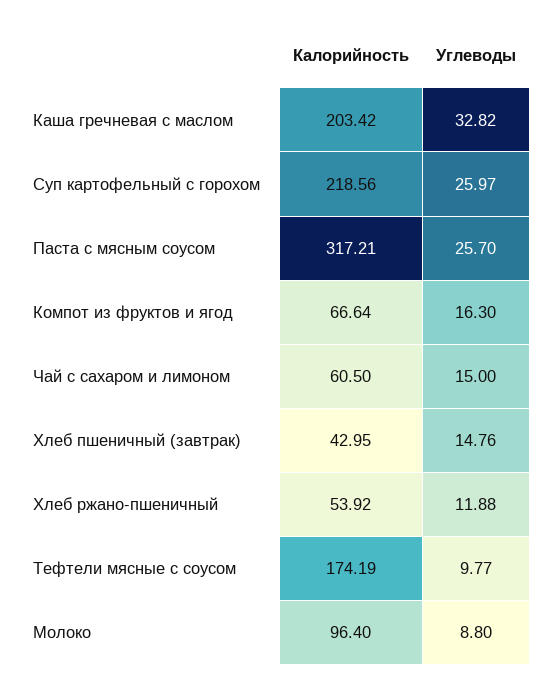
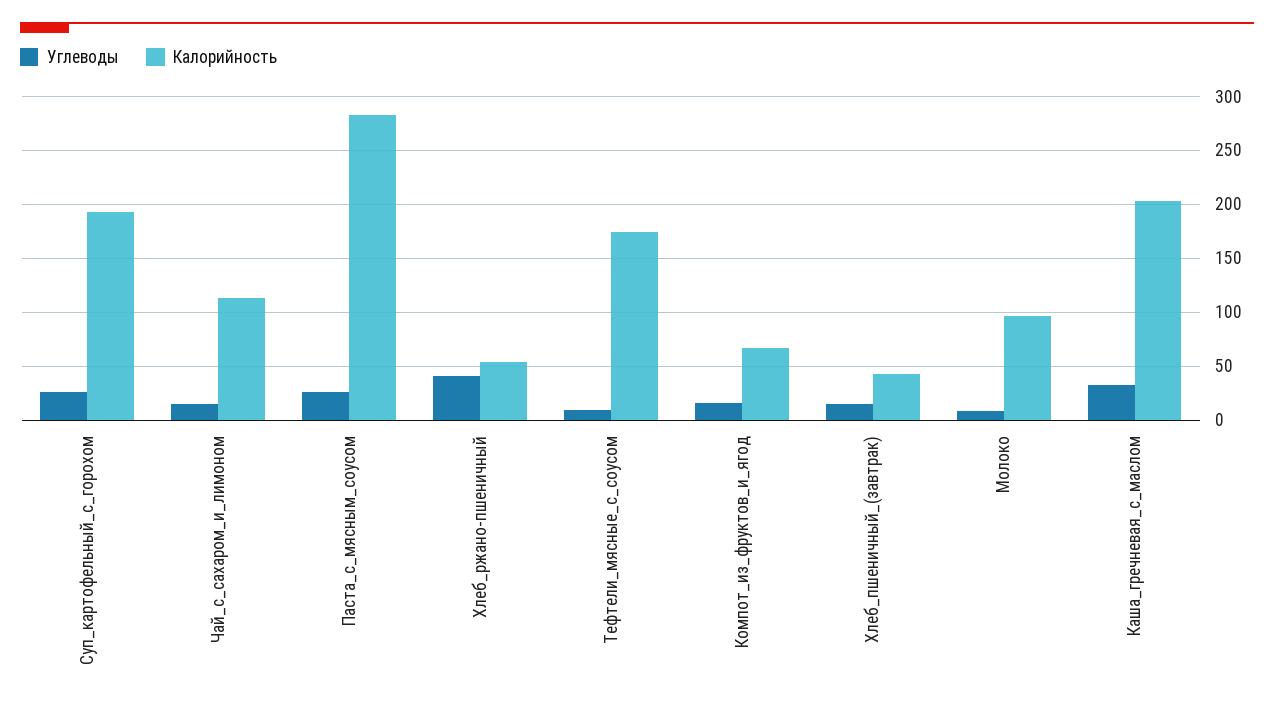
  {
    "Калорийность": {
      "Каша гречневая с маслом": 203.42,
-     "Суп картофельный с горохом": 218.56,
+     "Суп картофельный с горохом": 190,
-     "Паста с мясным соусом": 317.21,
+     "Паста с мясным соусом": 280,
      "Компот из фруктов и ягод": 66.64,
-     "Чай с сахаром и лимоном": 60.5,
+     "Чай с сахаром и лимоном": 110,
      "Хлеб пшеничный (завтрак)": 42.95,
      "Хлеб ржано-пшеничный": 53.92,
      "Тефтели мясные с соусом": 174.19,
      "Молоко": 96.4
    },
    "Углеводы": {
      "Каша гречневая с маслом": 32.82,
      "Суп картофельный с горохом": 25.97,
      "Паста с мясным соусом": 25.7,
      "Компот из фруктов и ягод": 16.3,
      "Чай с сахаром и лимоном": 15,
      "Хлеб пшеничный (завтрак)": 14.76,
-     "Хлеб ржано-пшеничный": 11.88,
+     "Хлеб ржано-пшеничный": 40,
      "Тефтели мясные с соусом": 9.77,
      "Молоко": 8.8
    }
  }

